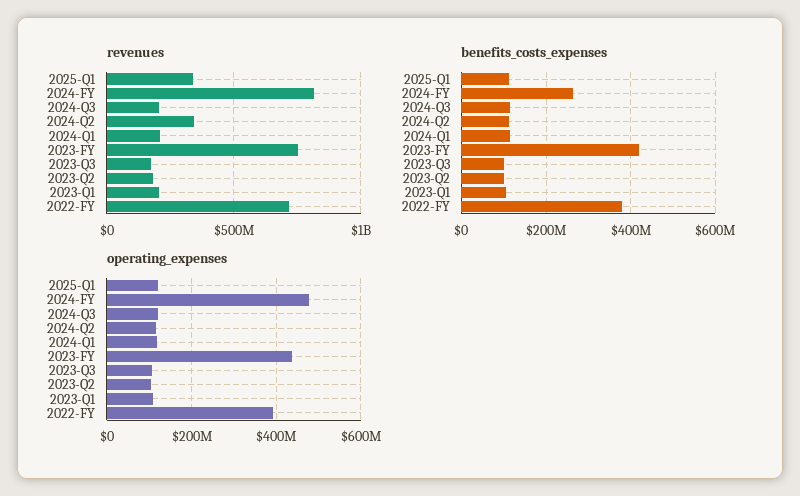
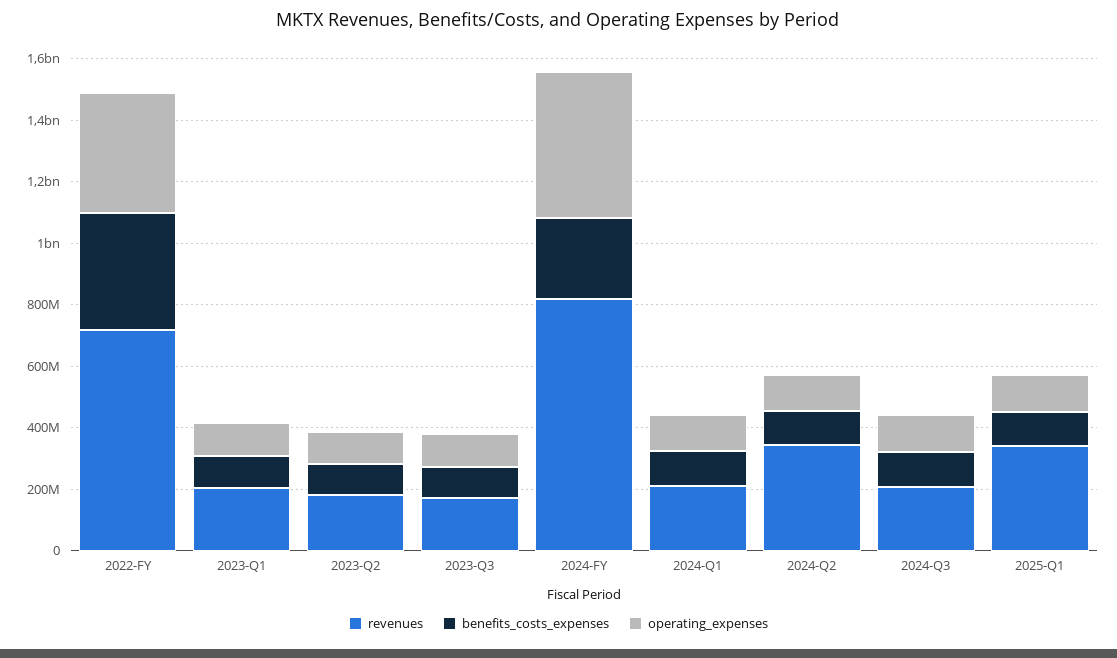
  {
    "revenues": {
      "2025-Q1": 350000000,
      "2024-FY": 800000000,
      "2024-Q3": 200000000,
      "2024-Q2": 350000000,
      "2024-Q1": 200000000,
-     "2023-FY": 750000000,
      "2023-Q3": 150000000,
      "2023-Q2": 200000000,
      "2023-Q1": 200000000,
      "2022-FY": 700000000
    },
    "benefits_costs_expenses": {
      "2025-Q1": 120000000,
      "2024-FY": 260000000,
      "2024-Q3": 120000000,
      "2024-Q2": 120000000,
      "2024-Q1": 120000000,
-     "2023-FY": 420000000,
      "2023-Q3": 100000000,
      "2023-Q2": 100000000,
      "2023-Q1": 100000000,
      "2022-FY": 380000000
    },
    "operating_expenses": {
      "2025-Q1": 120000000,
      "2024-FY": 480000000,
      "2024-Q3": 120000000,
      "2024-Q2": 120000000,
      "2024-Q1": 120000000,
-     "2023-FY": 440000000,
      "2023-Q3": 100000000,
      "2023-Q2": 100000000,
      "2023-Q1": 100000000,
      "2022-FY": 400000000
    }
  }

